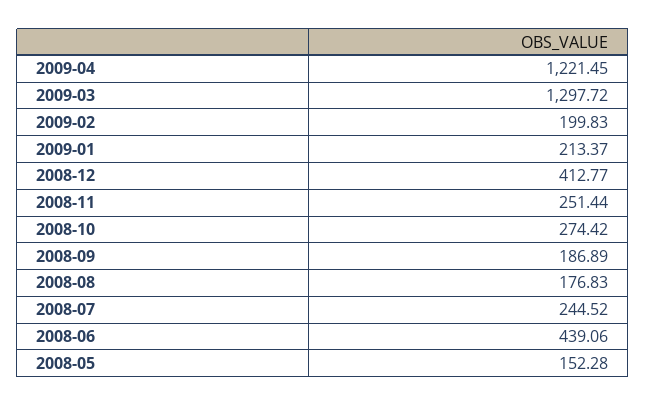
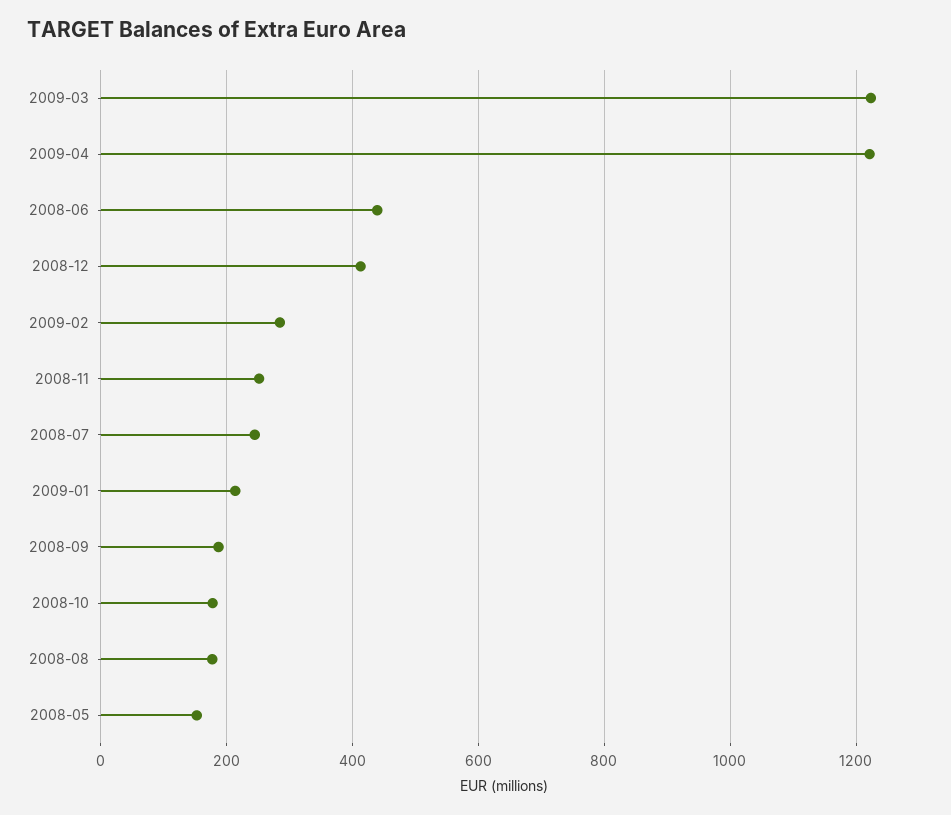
  {
    "2009-04": 1221.45,
-   "2009-03": 1297.72,
+   "2009-03": 1220,
-   "2009-02": 199.83,
+   "2009-02": 280,
    "2009-01": 213.37,
    "2008-12": 412.77,
    "2008-11": 251.44,
-   "2008-10": 274.42,
+   "2008-10": 180,
    "2008-09": 186.89,
    "2008-08": 176.83,
    "2008-07": 244.52,
    "2008-06": 439.06,
    "2008-05": 152.28
  }

